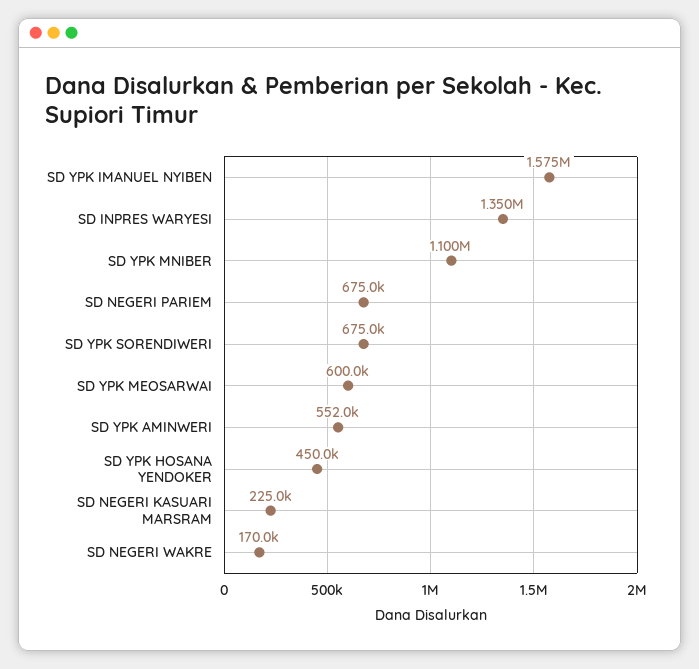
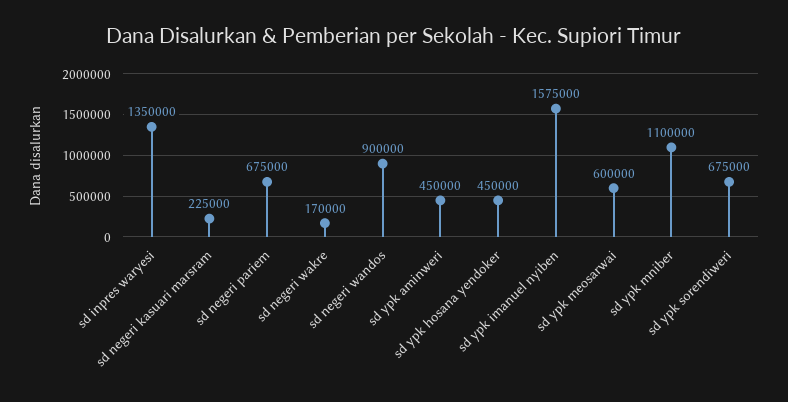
  {
    "SD YPK IMANUEL NYIBEN": 1575000,
    "SD INPRES WARYESI": 1350000,
    "SD YPK MNIBER": 1100000,
    "SD NEGERI PARIEM": 675000,
    "SD YPK SORENDIWERI": 675000,
    "SD YPK MEOSARWAI": 600000,
-   "SD YPK AMINWERI": 552000,
+   "SD YPK AMINWERI": 450000,
    "SD YPK HOSANA YENDOKER": 450000,
    "SD NEGERI KASUARI MARSRAM": 225000,
-   "SD NEGERI WAKRE": 170000
+   "SD NEGERI WAKRE": 170000,
+   "sd negeri wandos": 900000
  }

